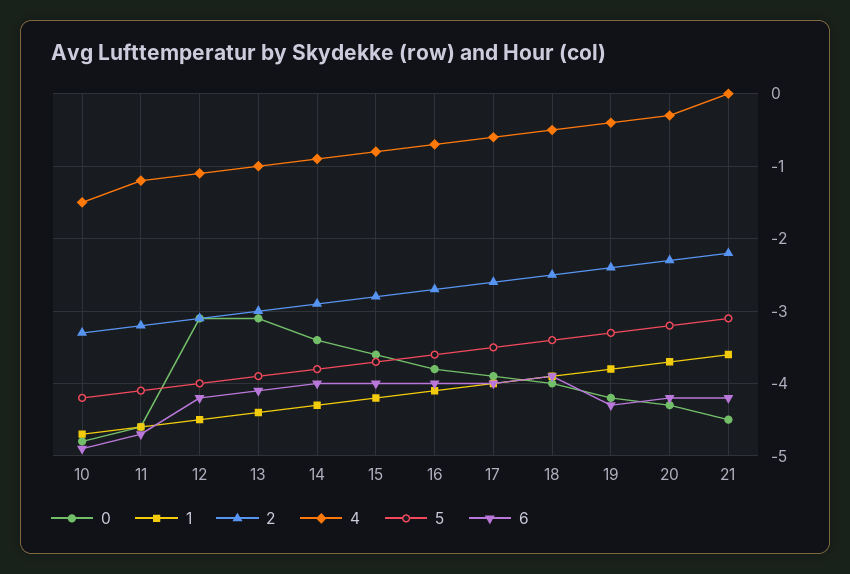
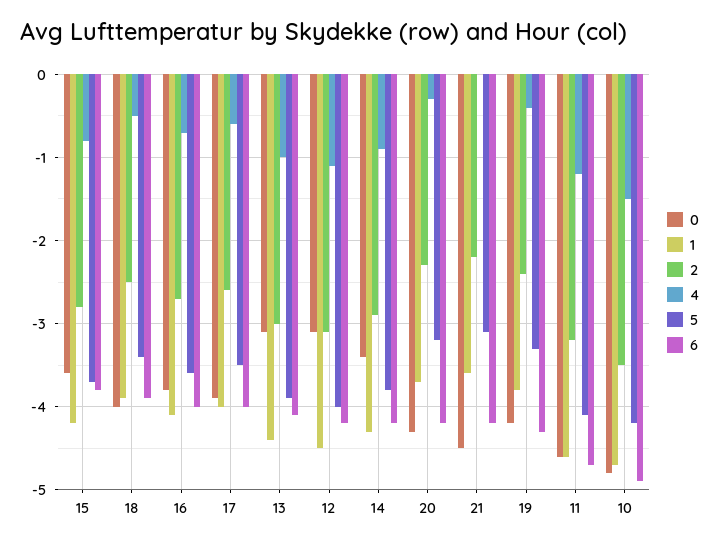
  {
    "0": {
      "10": -4.8,
      "11": -4.6,
      "12": -3.1,
      "13": -3.1,
      "14": -3.4,
      "15": -3.6,
      "16": -3.8,
      "17": -3.9,
      "18": -4,
      "19": -4.2,
      "20": -4.3,
      "21": -4.5
    },
    "1": {
      "10": -4.7,
      "11": -4.6,
      "12": -4.5,
      "13": -4.4,
      "14": -4.3,
      "15": -4.2,
      "16": -4.1,
      "17": -4,
      "18": -3.9,
      "19": -3.8,
      "20": -3.7,
      "21": -3.6
    },
    "2": {
-     "10": -3.3,
+     "10": -3.5,
      "11": -3.2,
      "12": -3.1,
      "13": -3,
      "14": -2.9,
      "15": -2.8,
      "16": -2.7,
      "17": -2.6,
      "18": -2.5,
      "19": -2.4,
      "20": -2.3,
      "21": -2.2
    },
    "4": {
      "10": -1.5,
      "11": -1.2,
      "12": -1.1,
      "13": -1,
      "14": -0.9,
      "15": -0.8,
      "16": -0.7,
      "17": -0.6,
      "18": -0.5,
      "19": -0.4,
      "20": -0.3,
      "21": 0
    },
    "5": {
      "10": -4.2,
      "11": -4.1,
      "12": -4,
      "13": -3.9,
      "14": -3.8,
      "15": -3.7,
      "16": -3.6,
      "17": -3.5,
      "18": -3.4,
      "19": -3.3,
      "20": -3.2,
      "21": -3.1
    },
    "6": {
      "10": -4.9,
      "11": -4.7,
      "12": -4.2,
      "13": -4.1,
-     "14": -4,
+     "14": -4.2,
-     "15": -4,
+     "15": -3.8,
      "16": -4,
      "17": -4,
      "18": -3.9,
      "19": -4.3,
      "20": -4.2,
      "21": -4.2
    }
  }

